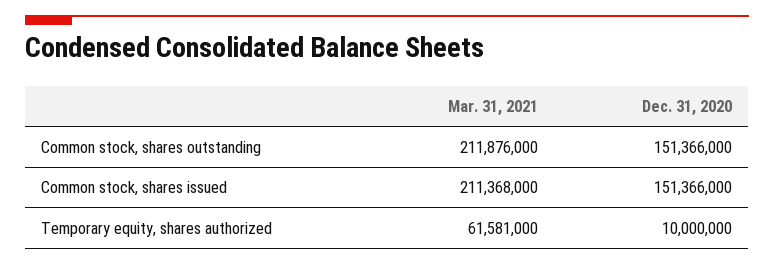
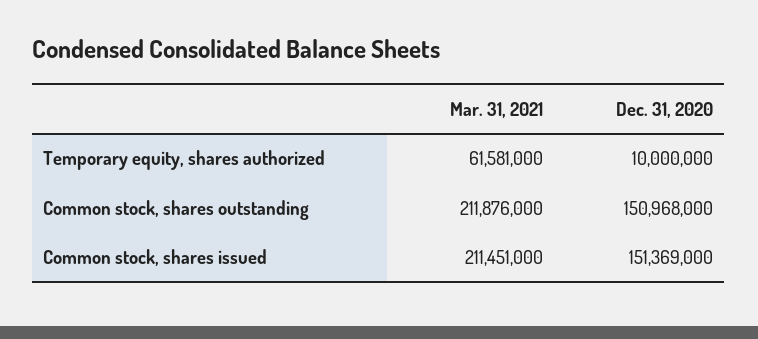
  {
    "Mar. 31, 2021": {
      "Common stock, shares outstanding": 211876000,
-     "Common stock, shares issued": 211368000,
+     "Common stock, shares issued": 211451000,
      "Temporary equity, shares authorized": 61581000
    },
    "Dec. 31, 2020": {
-     "Common stock, shares outstanding": 151366000,
+     "Common stock, shares outstanding": 150968000,
-     "Common stock, shares issued": 151366000,
+     "Common stock, shares issued": 151369000,
      "Temporary equity, shares authorized": 10000000
    }
  }

